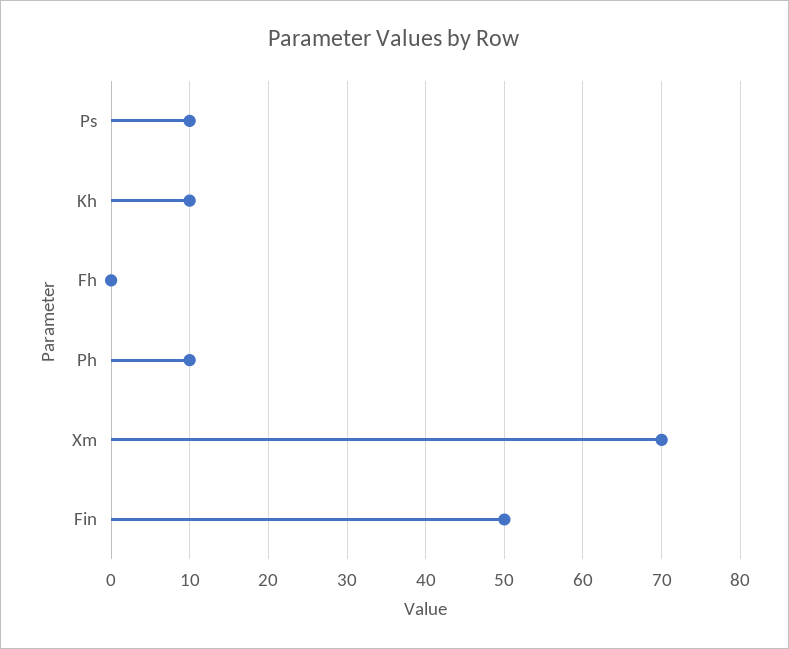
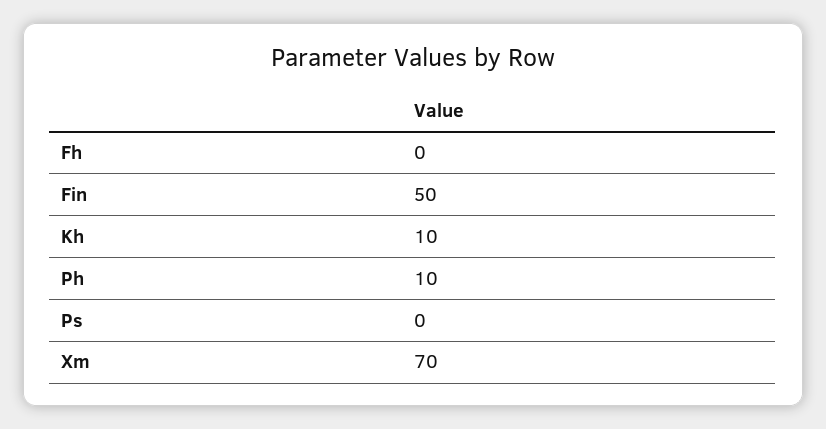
  {
-   "Ps": 10,
+   "Ps": 0,
    "Kh": 10,
    "Fh": 0,
    "Ph": 10,
    "Xm": 70,
    "Fin": 50
  }

